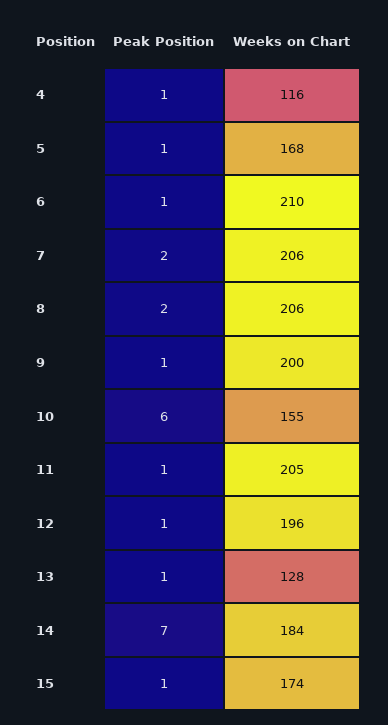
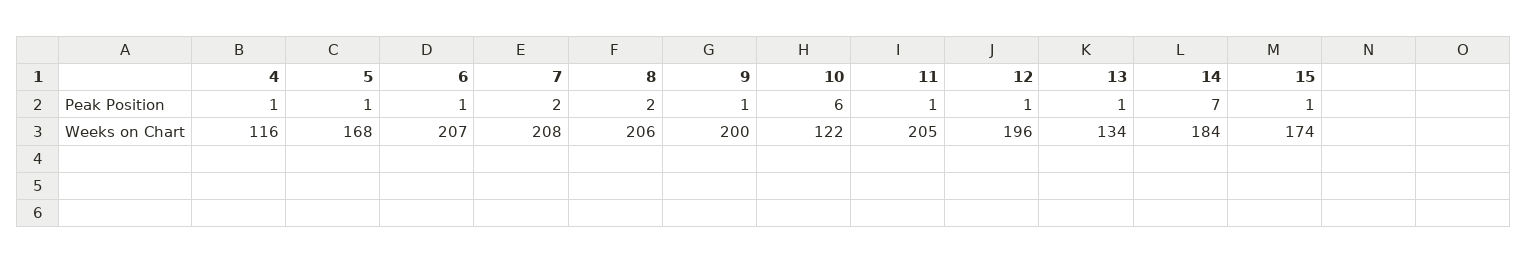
  {
    "Peak Position": {
      "4": 1,
      "5": 1,
      "6": 1,
      "7": 2,
      "8": 2,
      "9": 1,
      "10": 6,
      "11": 1,
      "12": 1,
      "13": 1,
      "14": 7,
      "15": 1
    },
    "Weeks on Chart": {
      "4": 116,
      "5": 168,
-     "6": 210,
+     "6": 207,
-     "7": 206,
+     "7": 208,
      "8": 206,
      "9": 200,
-     "10": 155,
+     "10": 122,
      "11": 205,
      "12": 196,
-     "13": 128,
+     "13": 134,
      "14": 184,
      "15": 174
    }
  }

